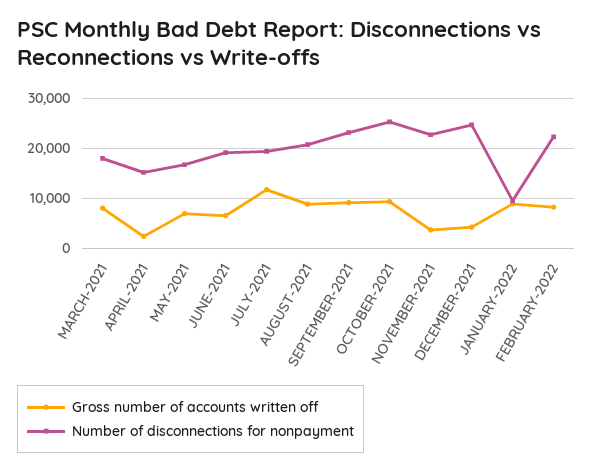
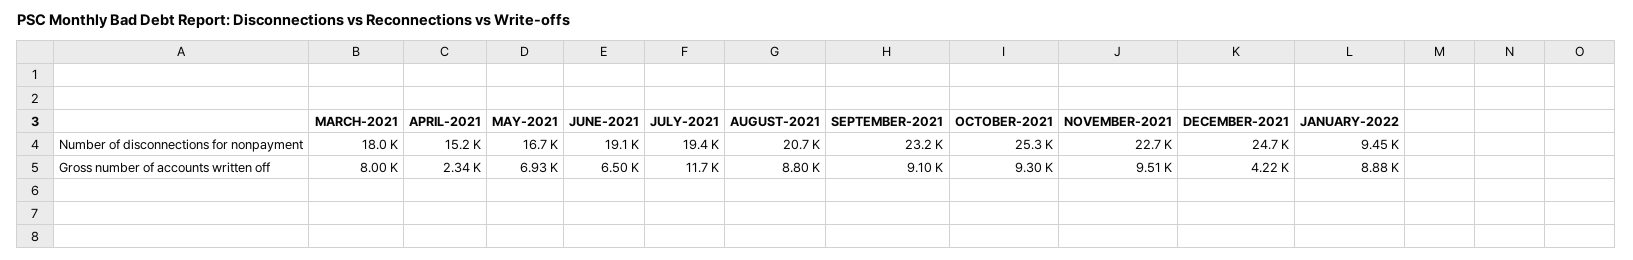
  {
    "Gross number of accounts written off": {
      "MARCH-2021": 8000,
      "APRIL-2021": 2340,
      "MAY-2021": 6930,
      "JUNE-2021": 6500,
      "JULY-2021": 11700,
      "AUGUST-2021": 8800,
      "SEPTEMBER-2021": 9100,
      "OCTOBER-2021": 9300,
-     "NOVEMBER-2021": 4000,
+     "NOVEMBER-2021": 9510,
      "DECEMBER-2021": 4220,
-     "JANUARY-2022": 8880,
+     "JANUARY-2022": 8880
-     "FEBRUARY-2022": 8000
    },
    "Number of disconnections for nonpayment": {
      "MARCH-2021": 18000,
      "APRIL-2021": 15200,
      "MAY-2021": 16700,
      "JUNE-2021": 19100,
      "JULY-2021": 19400,
      "AUGUST-2021": 20700,
      "SEPTEMBER-2021": 23200,
      "OCTOBER-2021": 25300,
      "NOVEMBER-2021": 22700,
      "DECEMBER-2021": 24700,
-     "JANUARY-2022": 9450,
+     "JANUARY-2022": 9450
-     "FEBRUARY-2022": 22000
    }
  }

